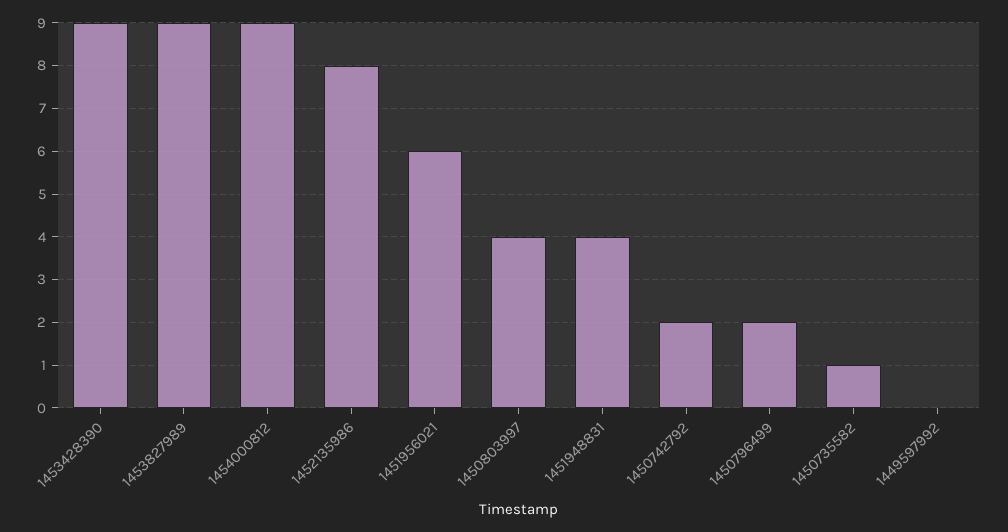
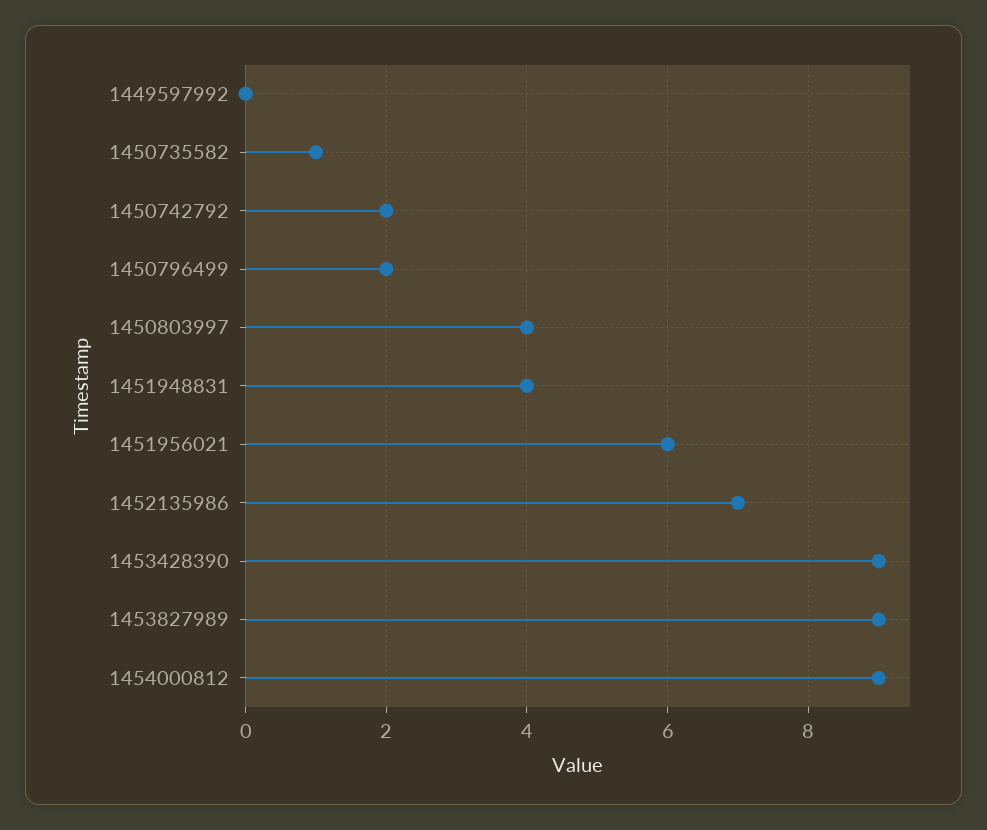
  {
    "1453428390": 9,
    "1453827989": 9,
    "1454000812": 9,
-   "1452135986": 8,
+   "1452135986": 7,
    "1451956021": 6,
    "1450803997": 4,
    "1451948831": 4,
    "1450742792": 2,
    "1450796499": 2,
    "1450735582": 1,
    "1449597992": 0
  }

